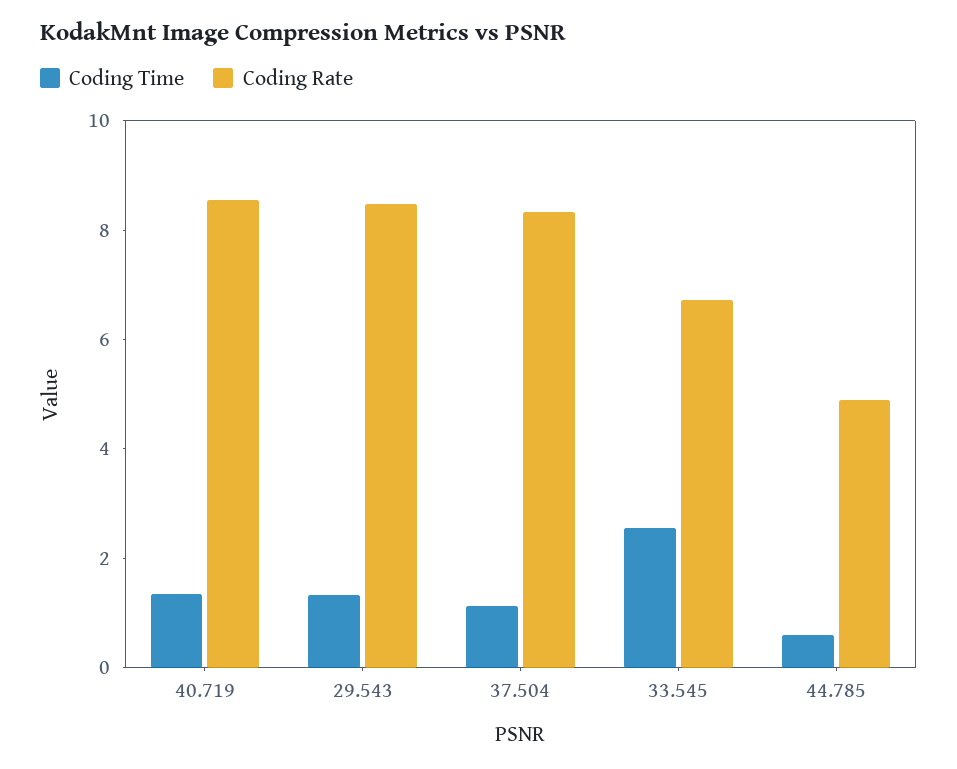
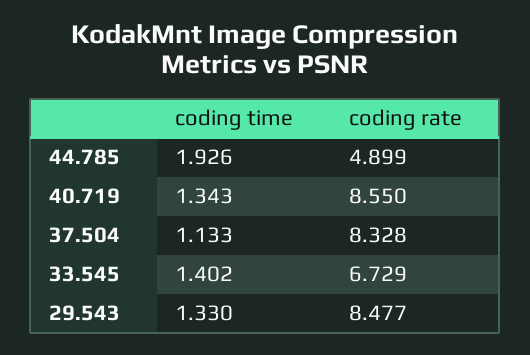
  {
    "Coding Time": {
      "40.719": 1.343,
      "29.543": 1.33,
      "37.504": 1.133,
-     "33.545": 2.5,
+     "33.545": 1.402,
-     "44.785": 0.5
+     "44.785": 1.926
    },
    "Coding Rate": {
      "40.719": 8.55,
      "29.543": 8.477,
      "37.504": 8.328,
      "33.545": 6.729,
      "44.785": 4.899
    }
  }

